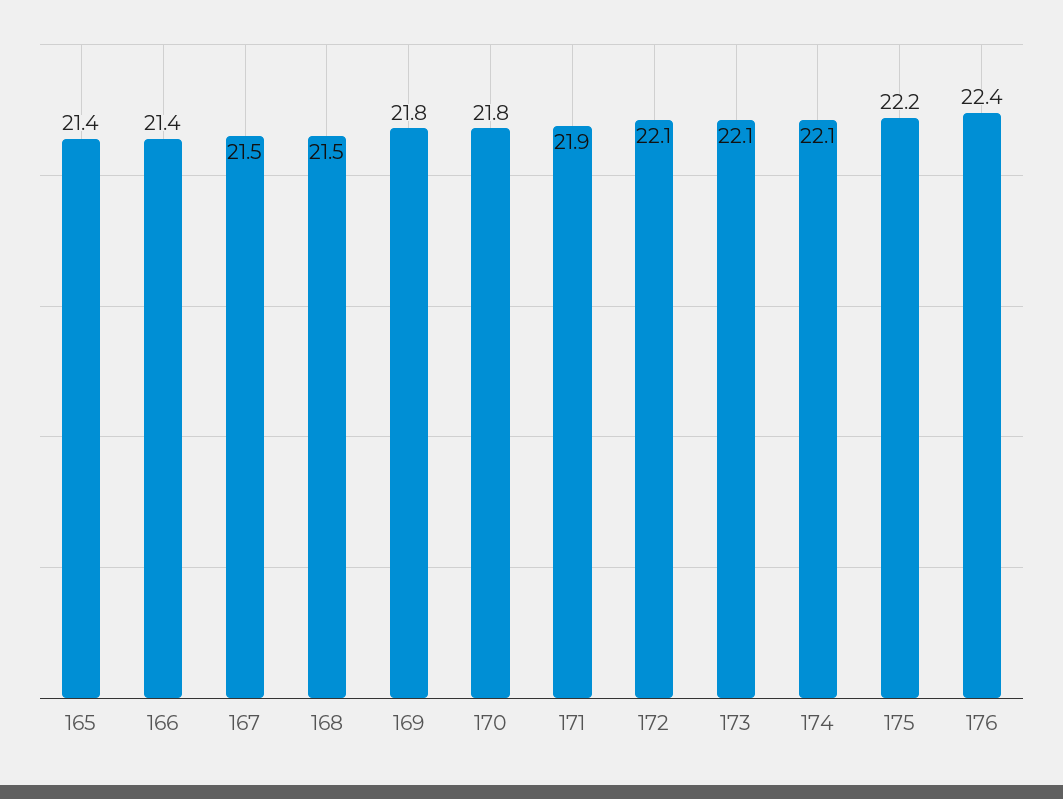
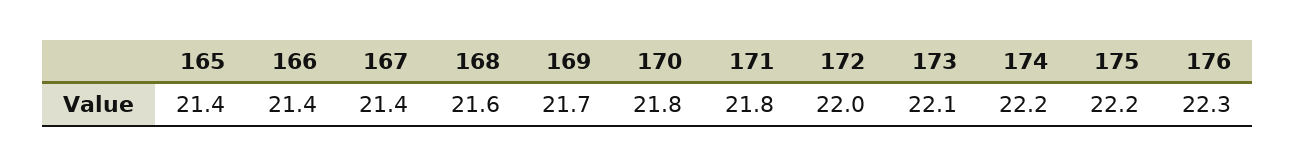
  {
    "165": 21.4,
    "166": 21.4,
-   "167": 21.5,
+   "167": 21.4,
-   "168": 21.5,
+   "168": 21.6,
-   "169": 21.8,
+   "169": 21.7,
    "170": 21.8,
-   "171": 21.9,
+   "171": 21.8,
-   "172": 22.1,
+   "172": 22,
    "173": 22.1,
-   "174": 22.1,
+   "174": 22.2,
    "175": 22.2,
-   "176": 22.4
+   "176": 22.3
  }

